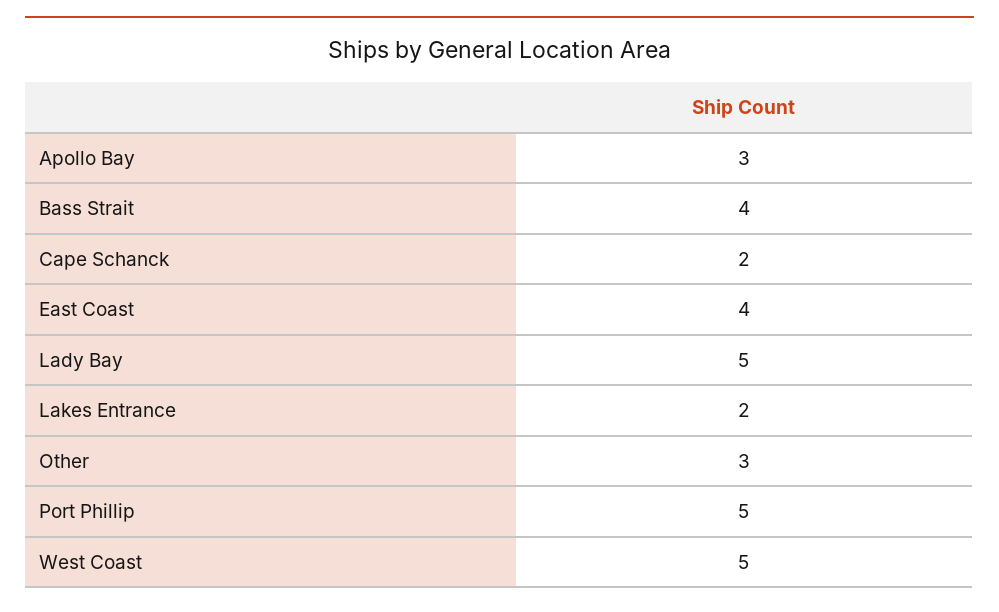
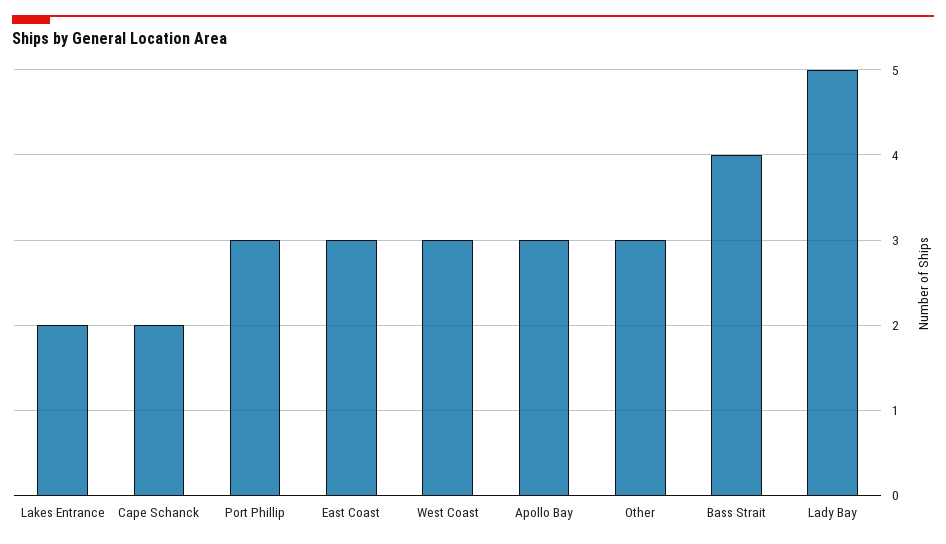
  {
    "Apollo Bay": 3,
    "Bass Strait": 4,
    "Cape Schanck": 2,
-   "East Coast": 4,
+   "East Coast": 3,
    "Lady Bay": 5,
    "Lakes Entrance": 2,
    "Other": 3,
-   "Port Phillip": 5,
+   "Port Phillip": 3,
-   "West Coast": 5
+   "West Coast": 3
  }

